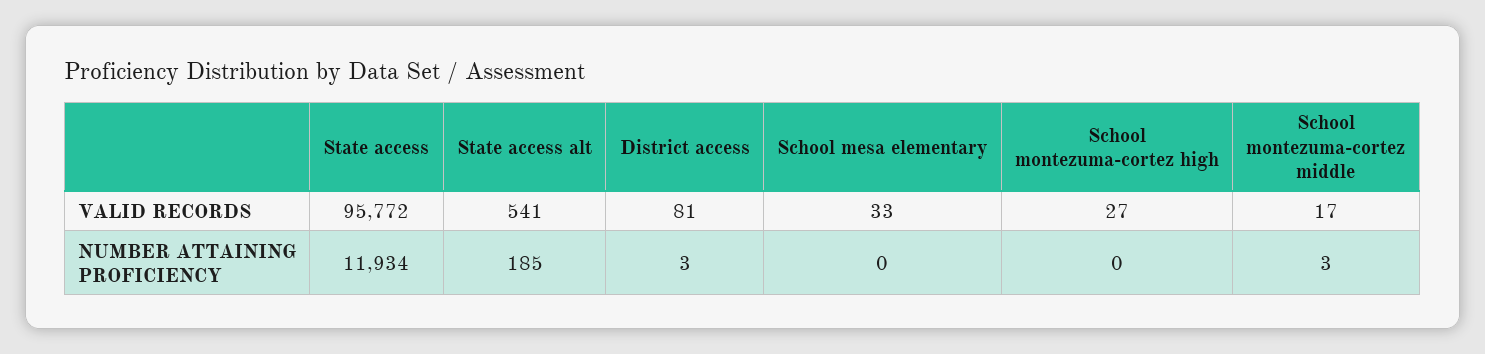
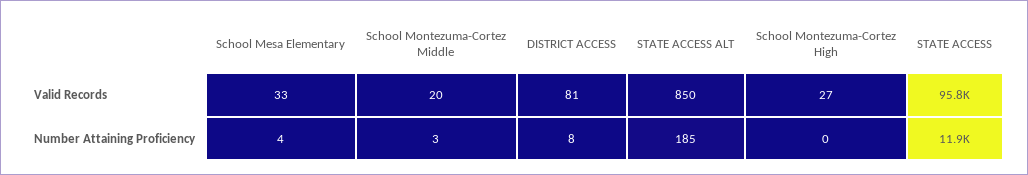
  {
    "State access": {
      "VALID RECORDS": 95772,
      "NUMBER ATTAINING PROFICIENCY": 11934
    },
    "State access alt": {
-     "VALID RECORDS": 541,
+     "VALID RECORDS": 850,
      "NUMBER ATTAINING PROFICIENCY": 185
    },
    "District access": {
      "VALID RECORDS": 81,
-     "NUMBER ATTAINING PROFICIENCY": 3
+     "NUMBER ATTAINING PROFICIENCY": 8
    },
    "School mesa elementary": {
      "VALID RECORDS": 33,
-     "NUMBER ATTAINING PROFICIENCY": 0
+     "NUMBER ATTAINING PROFICIENCY": 4
    },
    "School montezuma-cortez high": {
      "VALID RECORDS": 27,
      "NUMBER ATTAINING PROFICIENCY": 0
    },
    "School montezuma-cortez middle": {
-     "VALID RECORDS": 17,
+     "VALID RECORDS": 20,
      "NUMBER ATTAINING PROFICIENCY": 3
    }
  }

